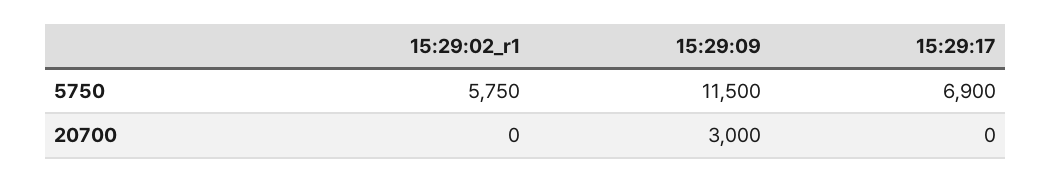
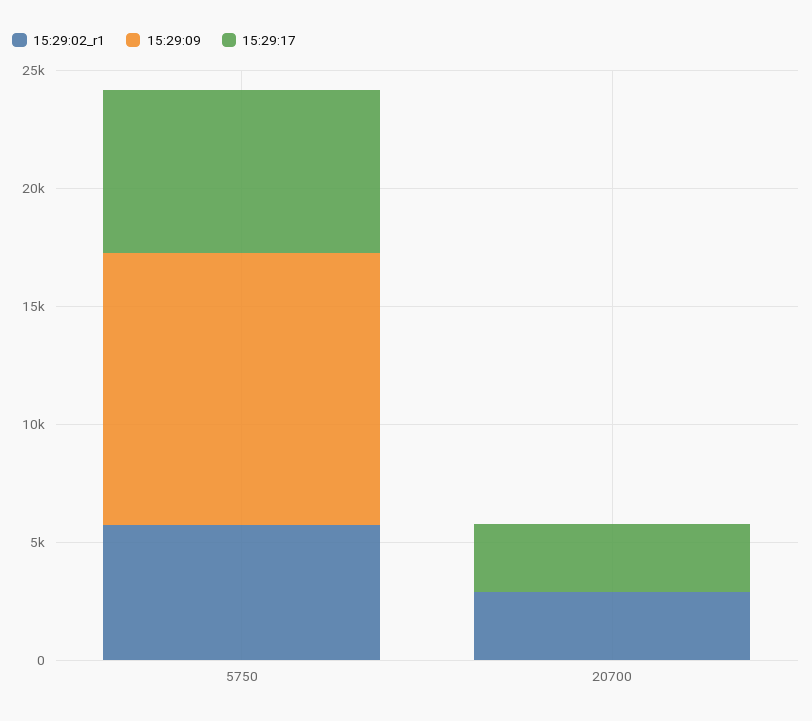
  {
    "15:29:02_r1": {
      "5750": 5750,
-     "20700": 0
+     "20700": 3000
    },
    "15:29:09": {
      "5750": 11500,
-     "20700": 3000
+     "20700": 0
    },
    "15:29:17": {
      "5750": 6900,
-     "20700": 0
+     "20700": 3000
    }
  }

